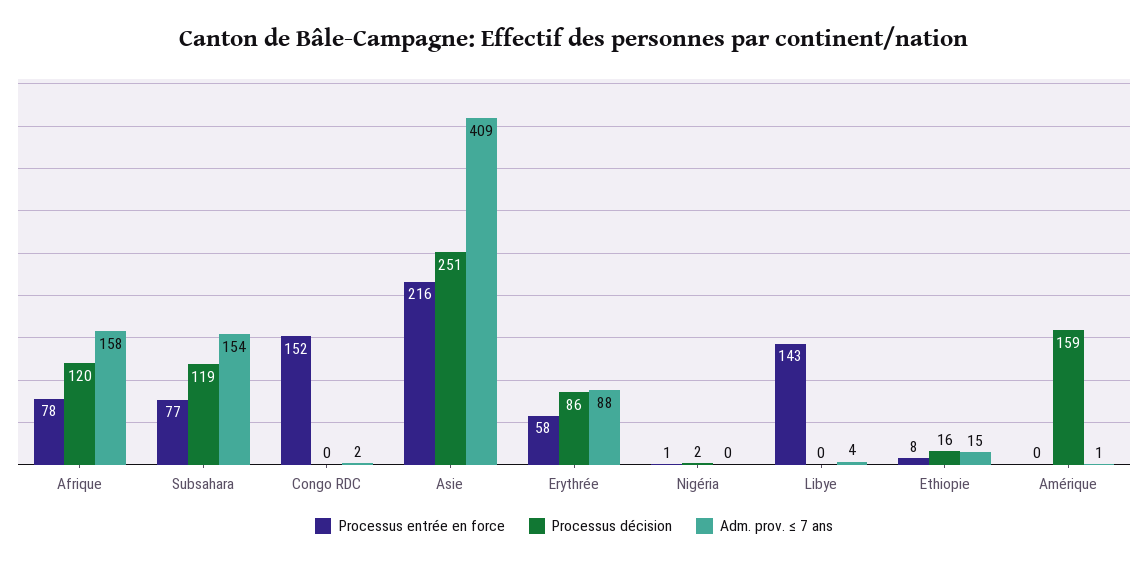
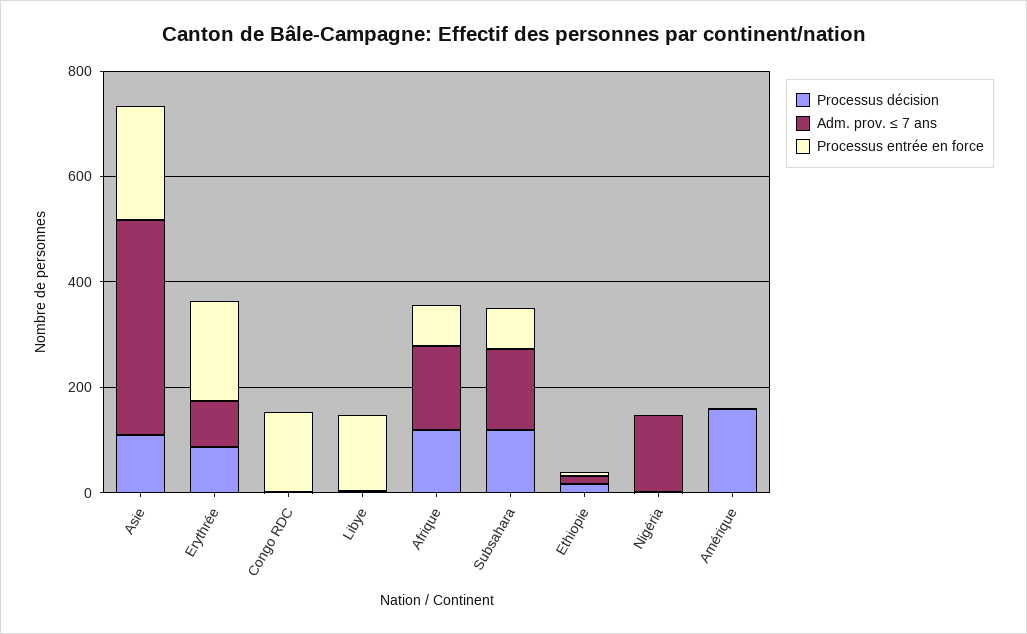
  {
    "Processus entrée en force": {
      "Afrique": 78,
      "Subsahara": 77,
      "Congo RDC": 152,
      "Asie": 216,
-     "Erythrée": 58,
+     "Erythrée": 200,
      "Nigéria": 1,
      "Libye": 143,
      "Ethiopie": 8,
      "Amérique": 0
    },
    "Processus décision": {
      "Afrique": 120,
      "Subsahara": 119,
      "Congo RDC": 0,
-     "Asie": 251,
+     "Asie": 100,
      "Erythrée": 86,
      "Nigéria": 2,
      "Libye": 0,
      "Ethiopie": 16,
      "Amérique": 159
    },
    "Adm. prov. ≤ 7 ans": {
      "Afrique": 158,
      "Subsahara": 154,
      "Congo RDC": 2,
      "Asie": 409,
      "Erythrée": 88,
-     "Nigéria": 0,
+     "Nigéria": 150,
      "Libye": 4,
      "Ethiopie": 15,
      "Amérique": 1
    }
  }

